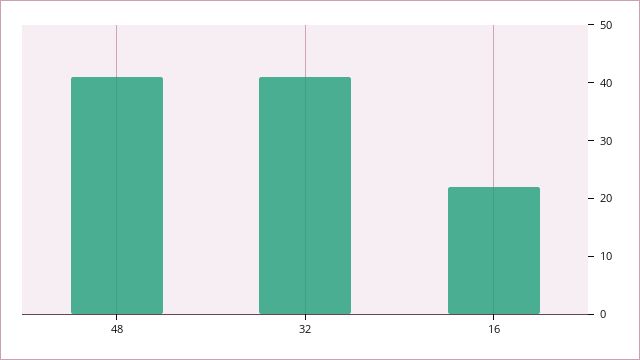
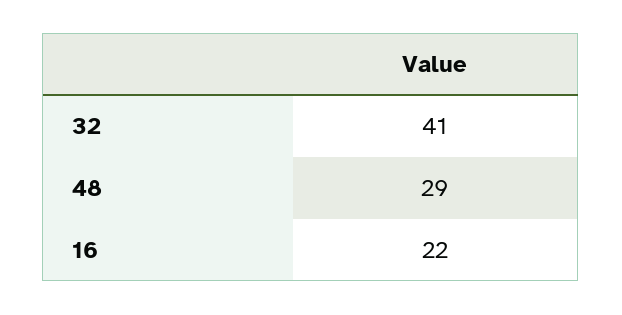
  {
-   "48": 40,
+   "48": 29,
    "32": 41,
    "16": 22
  }

